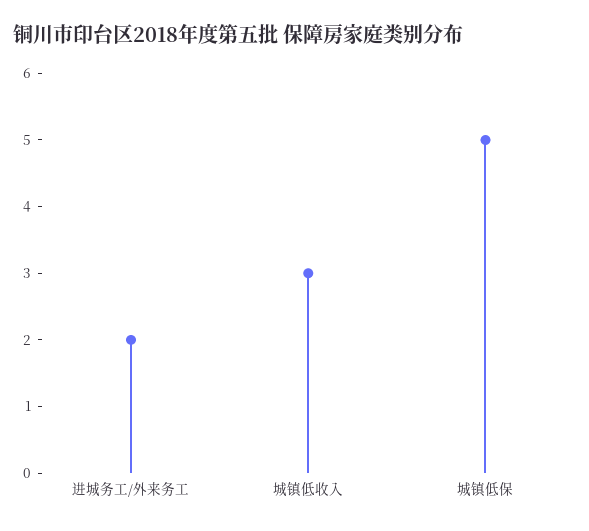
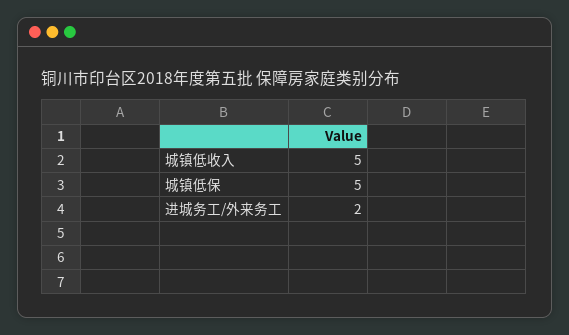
  {
    "进城务工/外来务工": 2,
-   "城镇低收入": 3,
+   "城镇低收入": 5,
    "城镇低保": 5
  }

